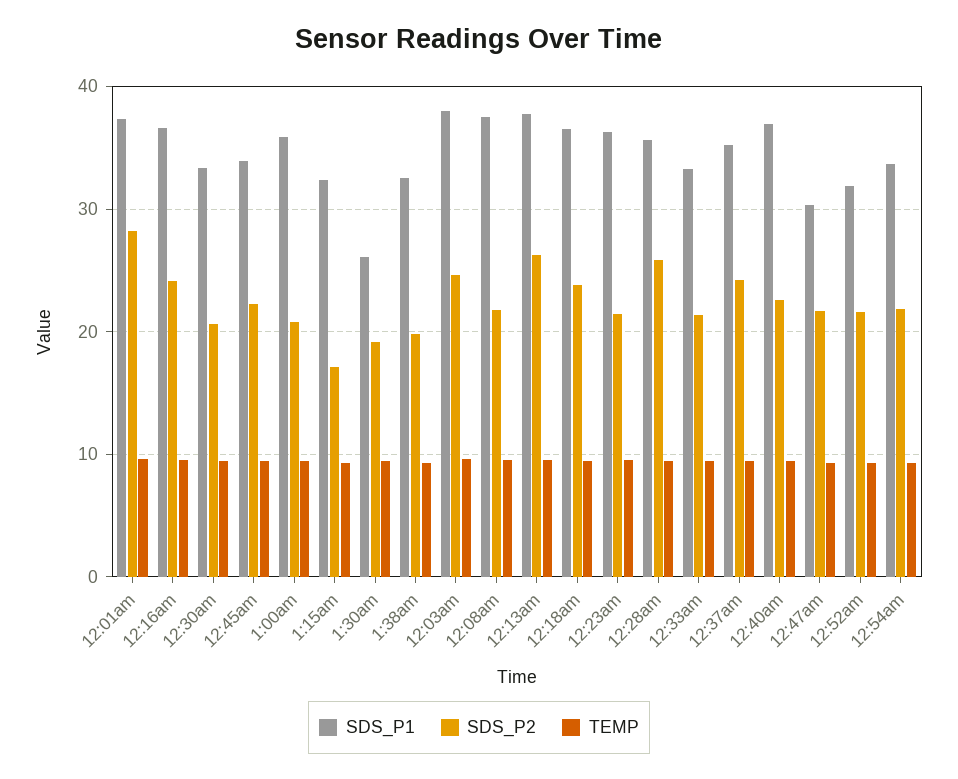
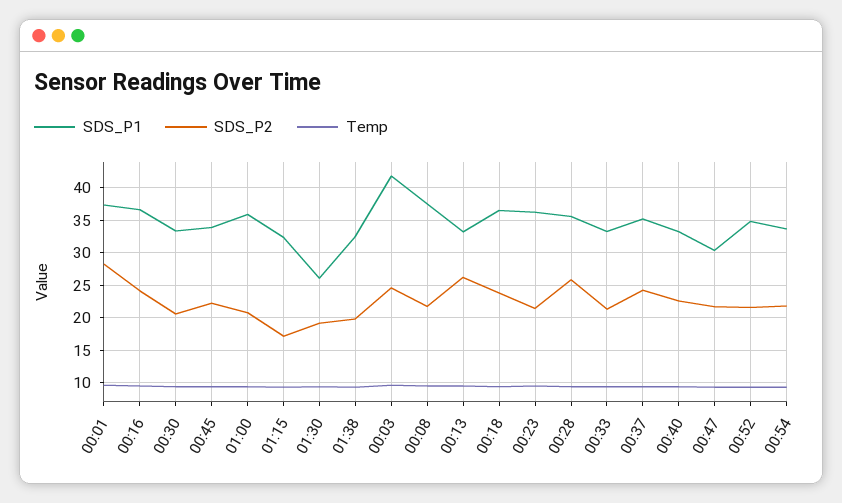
  {
    "SDS_P1": {
      "12:01am": 37,
      "12:16am": 37,
      "12:30am": 33,
      "12:45am": 34,
      "1:00am": 36,
      "1:15am": 32,
      "1:30am": 26,
      "1:38am": 33,
-     "12:03am": 38,
+     "12:03am": 42,
      "12:08am": 37,
-     "12:13am": 38,
+     "12:13am": 33,
      "12:18am": 37,
      "12:23am": 36,
      "12:28am": 36,
      "12:33am": 33,
      "12:37am": 35,
-     "12:40am": 37,
+     "12:40am": 33,
      "12:47am": 30,
-     "12:52am": 32,
+     "12:52am": 35,
      "12:54am": 34
    },
    "SDS_P2": {
      "12:01am": 28,
      "12:16am": 24,
      "12:30am": 21,
      "12:45am": 22,
      "1:00am": 21,
      "1:15am": 17,
      "1:30am": 19,
      "1:38am": 20,
      "12:03am": 25,
      "12:08am": 22,
      "12:13am": 26,
      "12:18am": 24,
      "12:23am": 21,
      "12:28am": 26,
      "12:33am": 21,
      "12:37am": 24,
      "12:40am": 23,
      "12:47am": 22,
      "12:52am": 22,
      "12:54am": 22
    },
    "TEMP": {
      "12:01am": 10,
      "12:16am": 10,
      "12:30am": 9,
      "12:45am": 9,
      "1:00am": 9,
      "1:15am": 9,
      "1:30am": 9,
      "1:38am": 9,
      "12:03am": 10,
      "12:08am": 10,
      "12:13am": 10,
      "12:18am": 9,
      "12:23am": 10,
      "12:28am": 9,
      "12:33am": 9,
      "12:37am": 9,
      "12:40am": 9,
      "12:47am": 9,
      "12:52am": 9,
      "12:54am": 9
    }
  }

